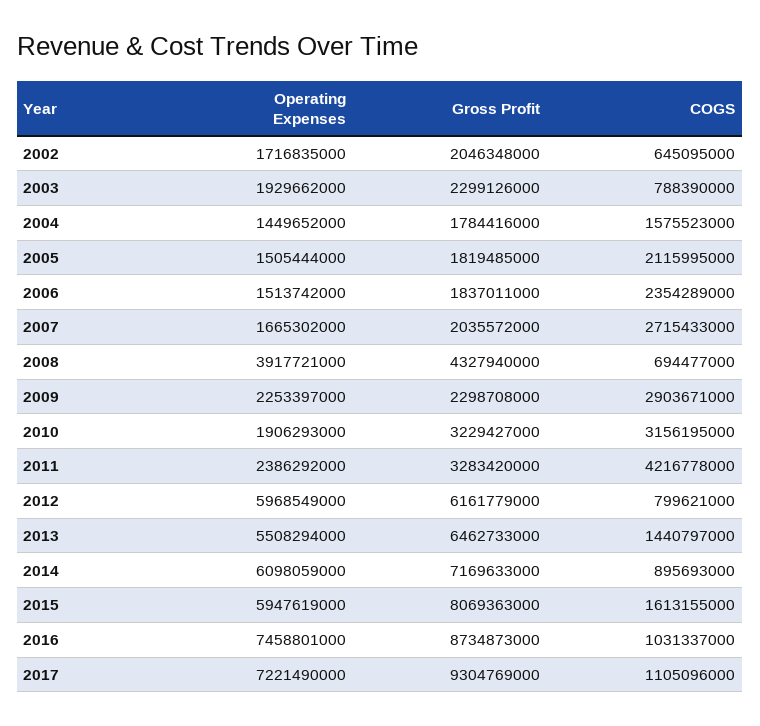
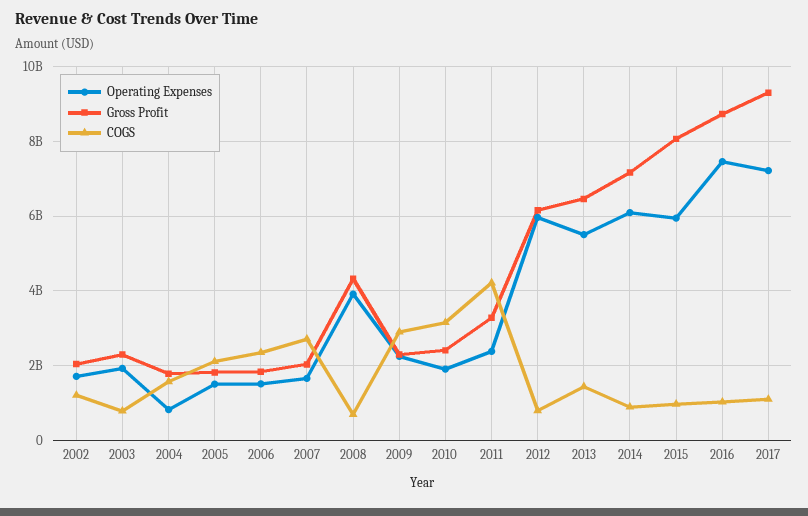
  {
    "Operating Expenses": {
      "2002": 1716835000,
      "2003": 1929662000,
-     "2004": 1449652000,
+     "2004": 800000000,
      "2005": 1505444000,
      "2006": 1513742000,
      "2007": 1665302000,
      "2008": 3917721000,
      "2009": 2253397000,
      "2010": 1906293000,
      "2011": 2386292000,
      "2012": 5968549000,
      "2013": 5508294000,
      "2014": 6098059000,
      "2015": 5947619000,
      "2016": 7458801000,
      "2017": 7221490000
    },
    "Gross Profit": {
      "2002": 2046348000,
      "2003": 2299126000,
      "2004": 1784416000,
      "2005": 1819485000,
      "2006": 1837011000,
      "2007": 2035572000,
      "2008": 4327940000,
      "2009": 2298708000,
-     "2010": 3229427000,
+     "2010": 2400000000,
      "2011": 3283420000,
      "2012": 6161779000,
      "2013": 6462733000,
      "2014": 7169633000,
      "2015": 8069363000,
      "2016": 8734873000,
      "2017": 9304769000
    },
    "COGS": {
-     "2002": 645095000,
+     "2002": 1200000000,
      "2003": 788390000,
      "2004": 1575523000,
      "2005": 2115995000,
      "2006": 2354289000,
      "2007": 2715433000,
      "2008": 694477000,
      "2009": 2903671000,
      "2010": 3156195000,
      "2011": 4216778000,
      "2012": 799621000,
      "2013": 1440797000,
      "2014": 895693000,
-     "2015": 1613155000,
+     "2015": 1000000000,
      "2016": 1031337000,
      "2017": 1105096000
    }
  }

